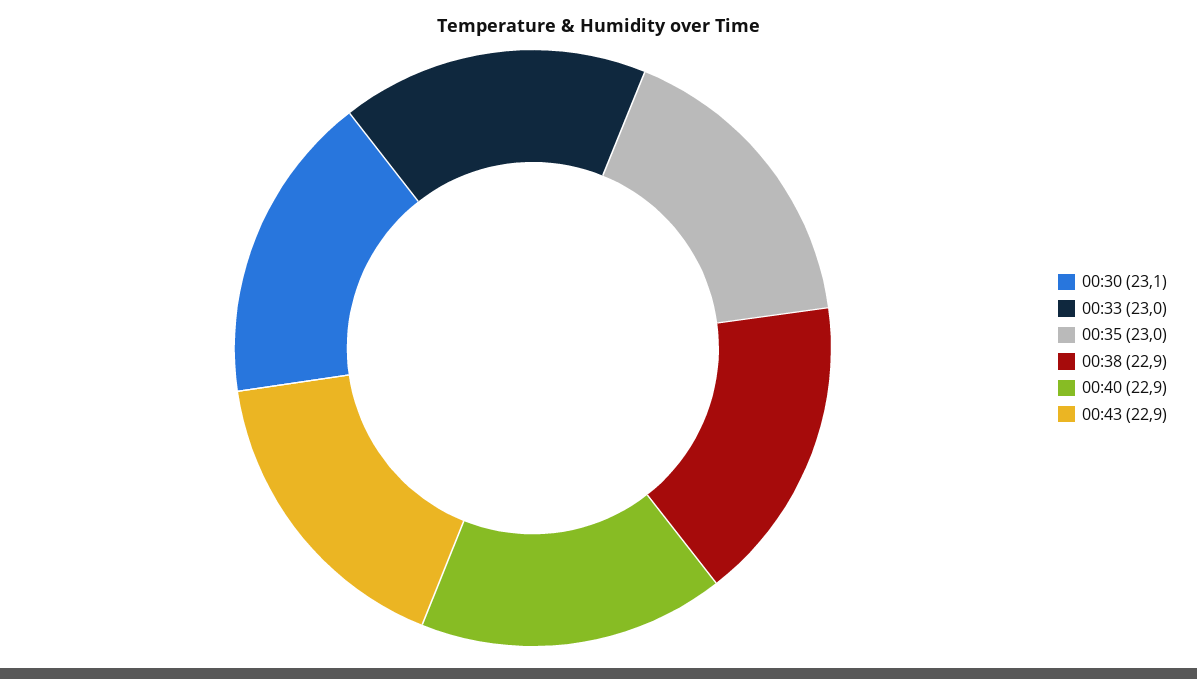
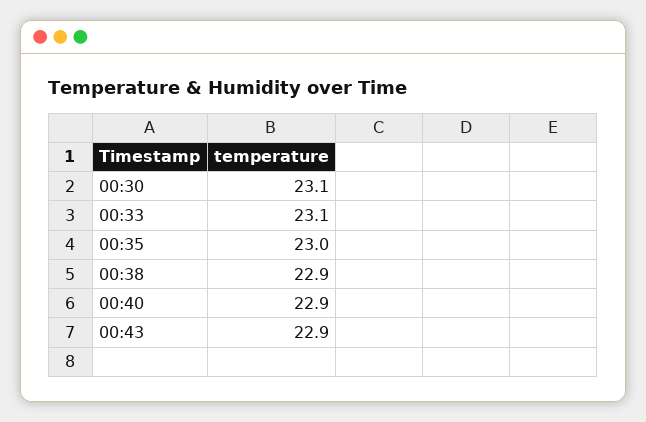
  {
    "00:30": 23.1,
-   "00:33": 23,
+   "00:33": 23.1,
    "00:35": 23,
    "00:38": 22.9,
    "00:40": 22.9,
    "00:43": 22.9
  }

